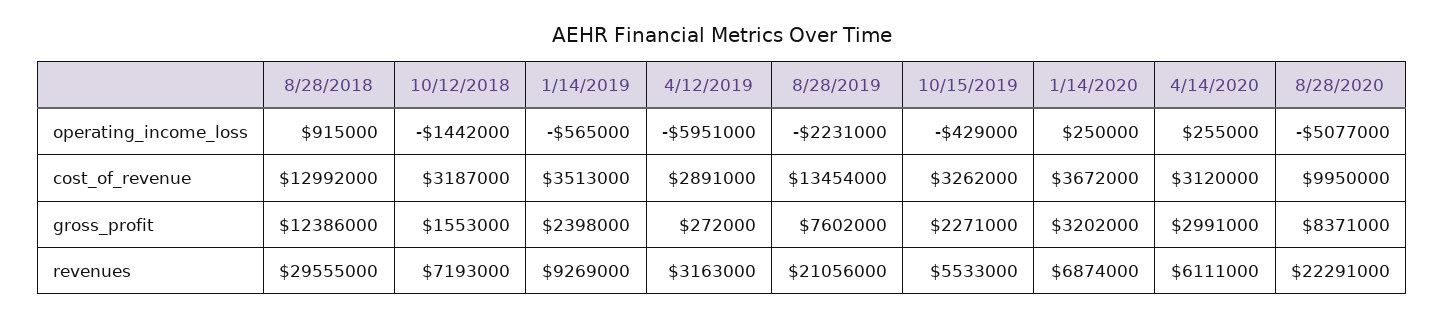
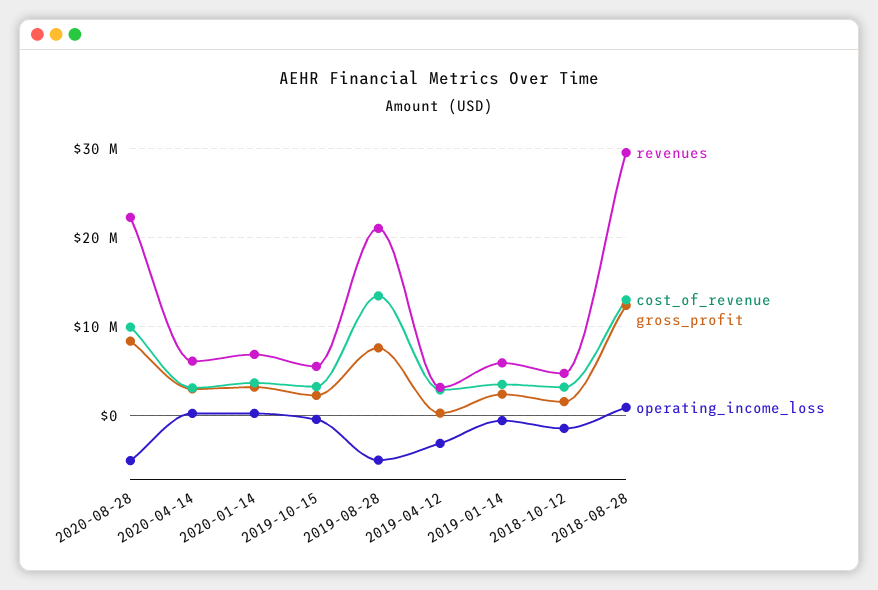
  {
    "operating_income_loss": {
      "8/28/2018": 915000,
      "10/12/2018": -1442000,
      "1/14/2019": -565000,
-     "4/12/2019": -5951000,
+     "4/12/2019": -3000000,
-     "8/28/2019": -2231000,
+     "8/28/2019": -5000000,
      "10/15/2019": -429000,
      "1/14/2020": 250000,
      "4/14/2020": 255000,
      "8/28/2020": -5077000
    },
    "cost_of_revenue": {
      "8/28/2018": 12992000,
      "10/12/2018": 3187000,
      "1/14/2019": 3513000,
      "4/12/2019": 2891000,
      "8/28/2019": 13454000,
      "10/15/2019": 3262000,
      "1/14/2020": 3672000,
      "4/14/2020": 3120000,
      "8/28/2020": 9950000
    },
    "gross_profit": {
      "8/28/2018": 12386000,
      "10/12/2018": 1553000,
      "1/14/2019": 2398000,
      "4/12/2019": 272000,
      "8/28/2019": 7602000,
      "10/15/2019": 2271000,
      "1/14/2020": 3202000,
      "4/14/2020": 2991000,
      "8/28/2020": 8371000
    },
    "revenues": {
      "8/28/2018": 29555000,
-     "10/12/2018": 7193000,
+     "10/12/2018": 5000000,
-     "1/14/2019": 9269000,
+     "1/14/2019": 6000000,
      "4/12/2019": 3163000,
      "8/28/2019": 21056000,
      "10/15/2019": 5533000,
      "1/14/2020": 6874000,
      "4/14/2020": 6111000,
      "8/28/2020": 22291000
    }
  }

